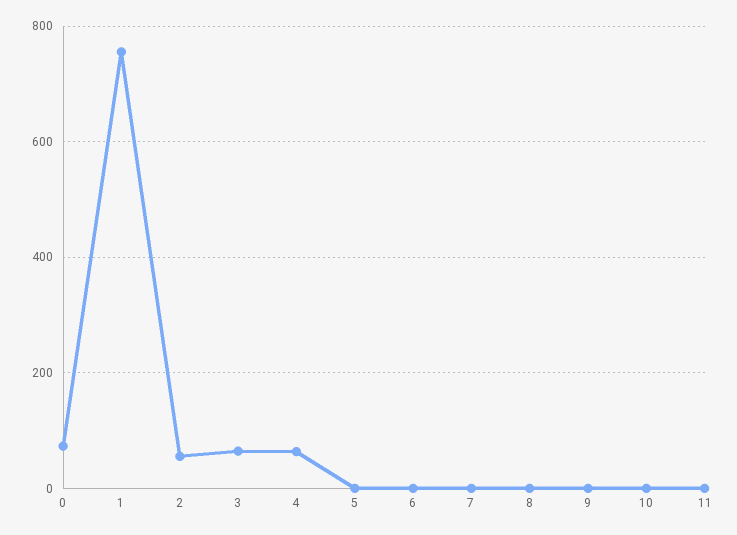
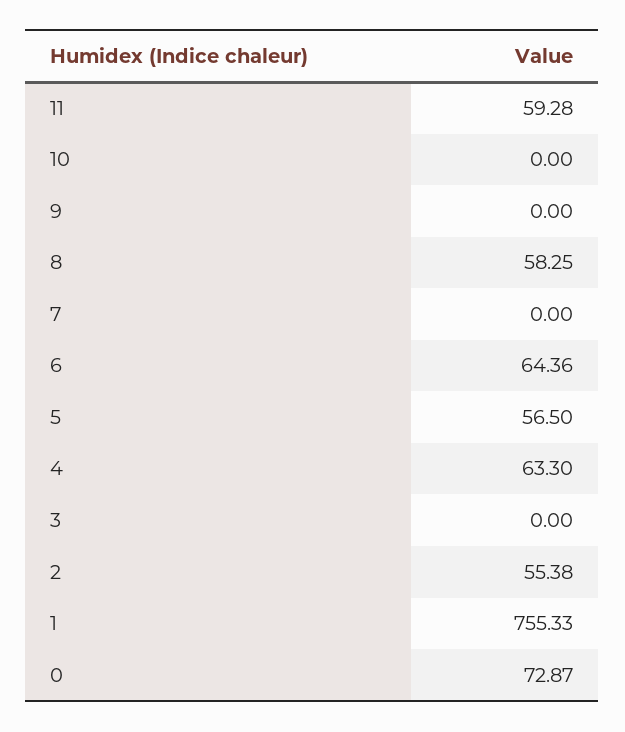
  {
    "0": 72.87,
    "1": 755.33,
    "2": 55.38,
-   "3": 60,
+   "3": 0,
    "4": 63.3,
-   "5": 0,
+   "5": 56.5,
-   "6": 0,
+   "6": 64.36,
    "7": 0,
-   "8": 0,
+   "8": 58.25,
    "9": 0,
    "10": 0,
-   "11": 0
+   "11": 59.28
  }

